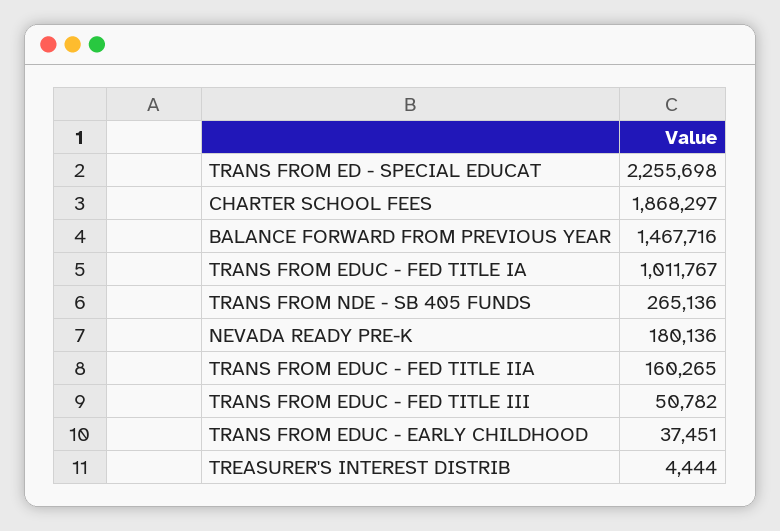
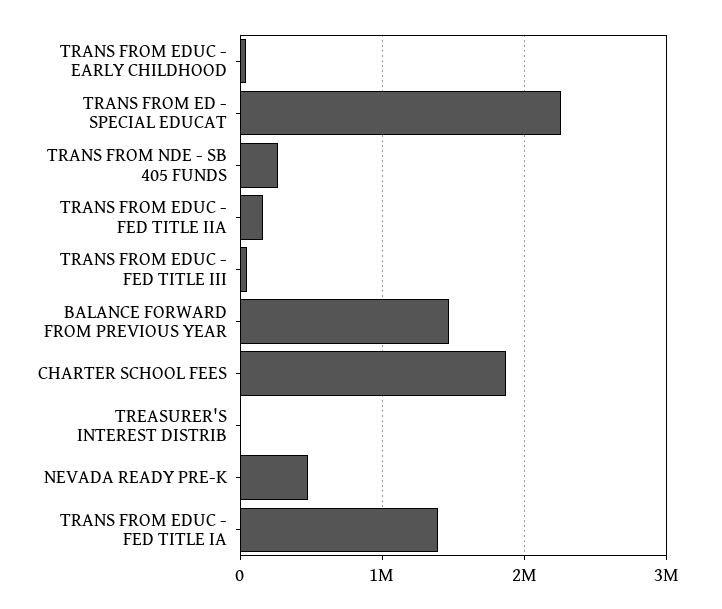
  {
    "TRANS FROM ED - SPECIAL EDUCAT": 2255698,
    "CHARTER SCHOOL FEES": 1868297,
    "BALANCE FORWARD FROM PREVIOUS YEAR": 1467716,
-   "TRANS FROM EDUC - FED TITLE IA": 1011767,
+   "TRANS FROM EDUC - FED TITLE IA": 1400000,
    "TRANS FROM NDE - SB 405 FUNDS": 265136,
-   "NEVADA READY PRE-K": 180136,
+   "NEVADA READY PRE-K": 500000,
    "TRANS FROM EDUC - FED TITLE IIA": 160265,
    "TRANS FROM EDUC - FED TITLE III": 50782,
    "TRANS FROM EDUC - EARLY CHILDHOOD": 37451,
    "TREASURER'S INTEREST DISTRIB": 4444
  }

